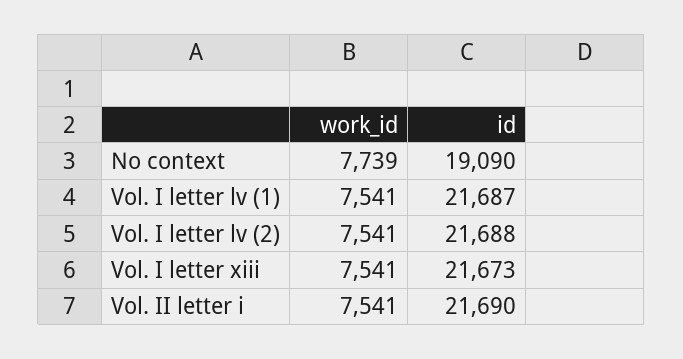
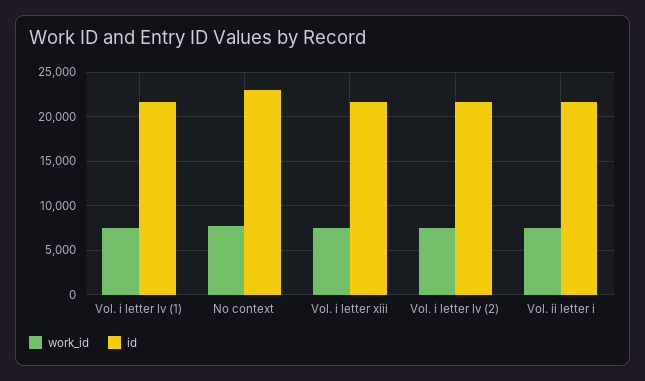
  {
    "work_id": {
      "No context": 7739,
      "Vol. I letter lv (1)": 7541,
      "Vol. I letter lv (2)": 7541,
      "Vol. I letter xiii": 7541,
      "Vol. II letter i": 7541
    },
    "id": {
-     "No context": 19090,
+     "No context": 23000,
      "Vol. I letter lv (1)": 21687,
      "Vol. I letter lv (2)": 21688,
      "Vol. I letter xiii": 21673,
      "Vol. II letter i": 21690
    }
  }

